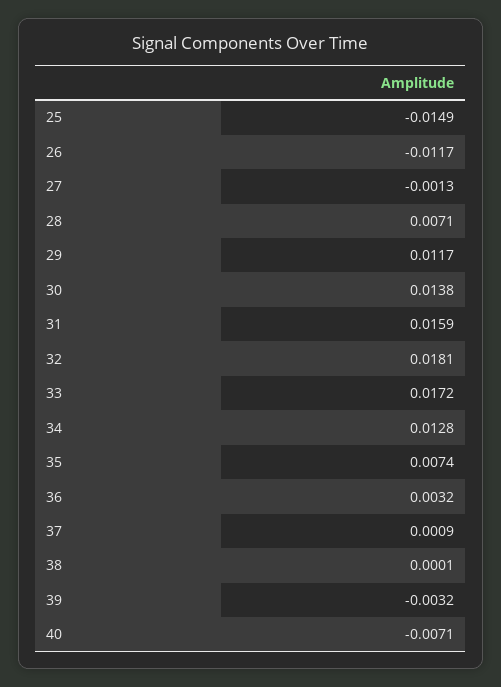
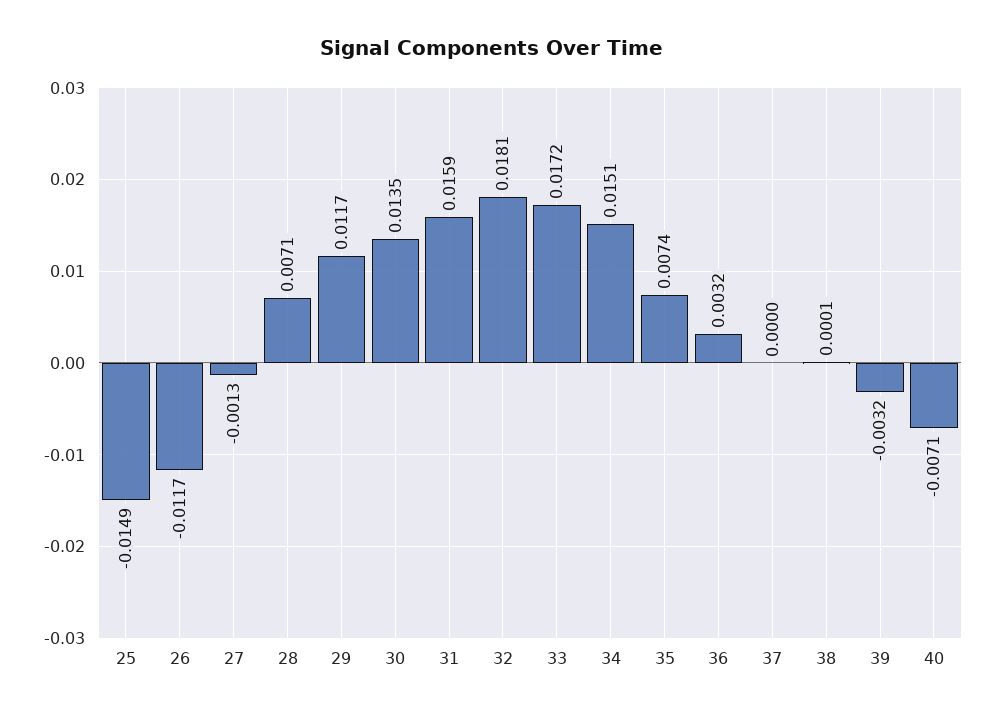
  {
    "25": -0.0149,
    "26": -0.0117,
    "27": -0.0013,
    "28": 0.0071,
    "29": 0.0117,
-   "30": 0.0138,
+   "30": 0.0135,
    "31": 0.0159,
    "32": 0.0181,
    "33": 0.0172,
-   "34": 0.0128,
+   "34": 0.0151,
    "35": 0.0074,
    "36": 0.0032,
-   "37": 0.0009,
+   "37": 0,
    "38": 0.0001,
    "39": -0.0032,
    "40": -0.0071
  }

